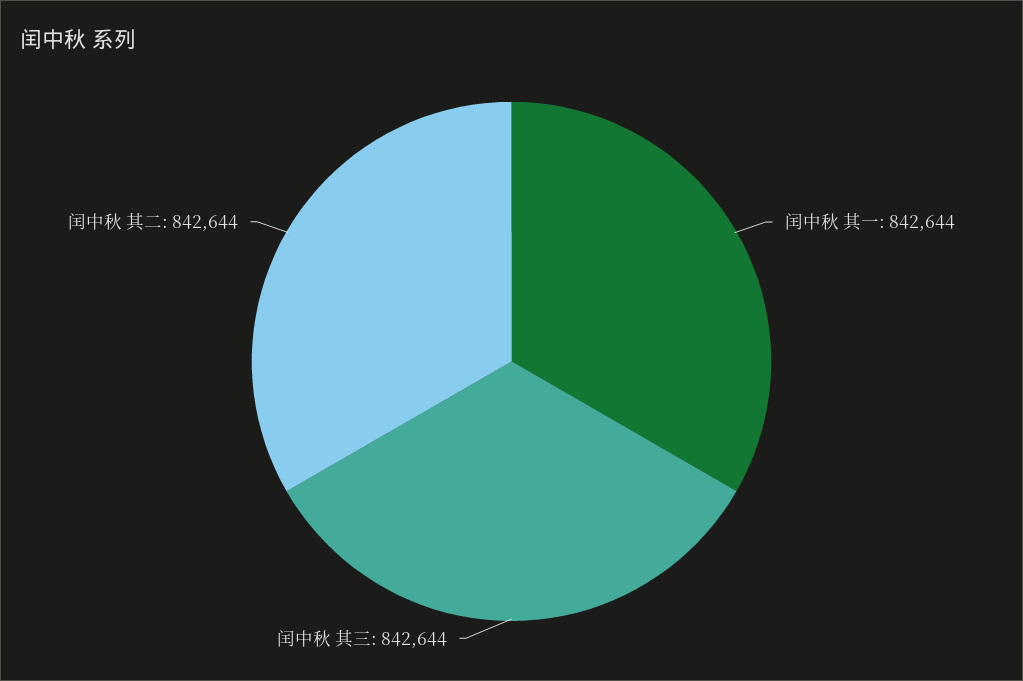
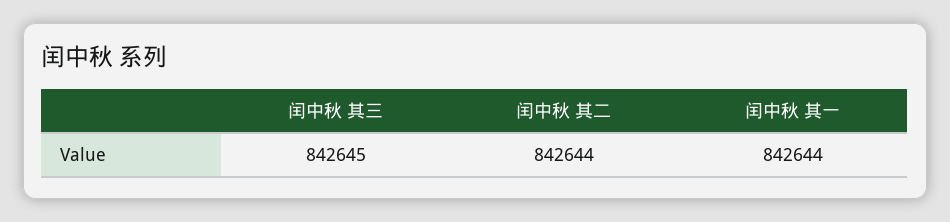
  {
    "闰中秋 其一": 842644,
-   "闰中秋 其三": 842644,
+   "闰中秋 其三": 842645,
    "闰中秋 其二": 842644
  }

